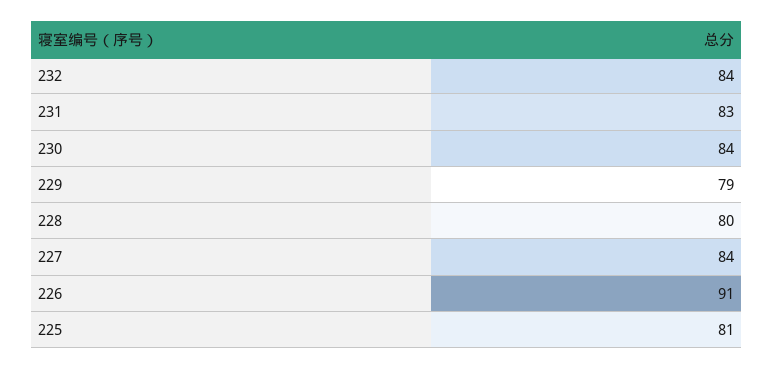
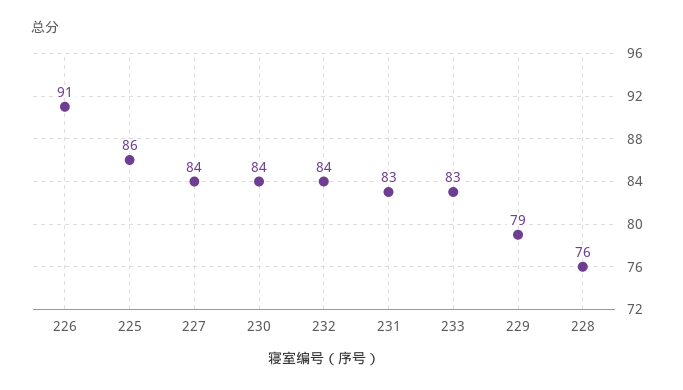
  {
    "232": 84,
    "231": 83,
    "230": 84,
    "229": 79,
-   "228": 80,
+   "228": 76,
    "227": 84,
    "226": 91,
-   "225": 81
+   "225": 86,
+   "233": 83
  }

